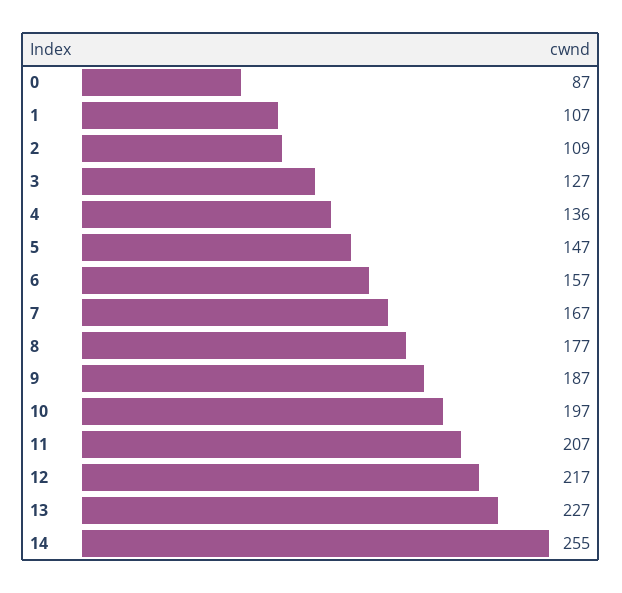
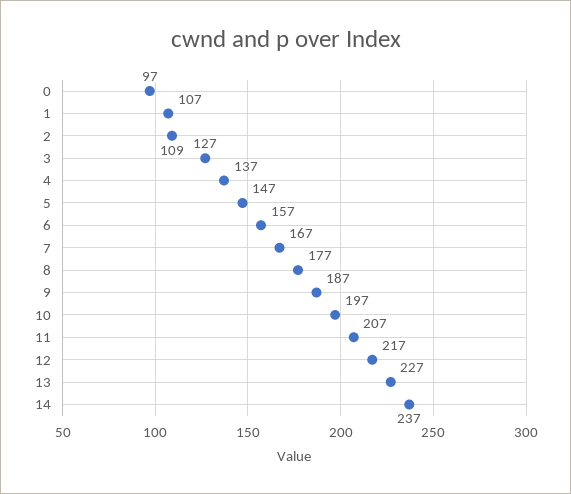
  {
-   "0": 87,
+   "0": 97,
    "1": 107,
    "2": 109,
    "3": 127,
-   "4": 136,
+   "4": 137,
    "5": 147,
    "6": 157,
    "7": 167,
    "8": 177,
    "9": 187,
    "10": 197,
    "11": 207,
    "12": 217,
    "13": 227,
-   "14": 255
+   "14": 237
  }

